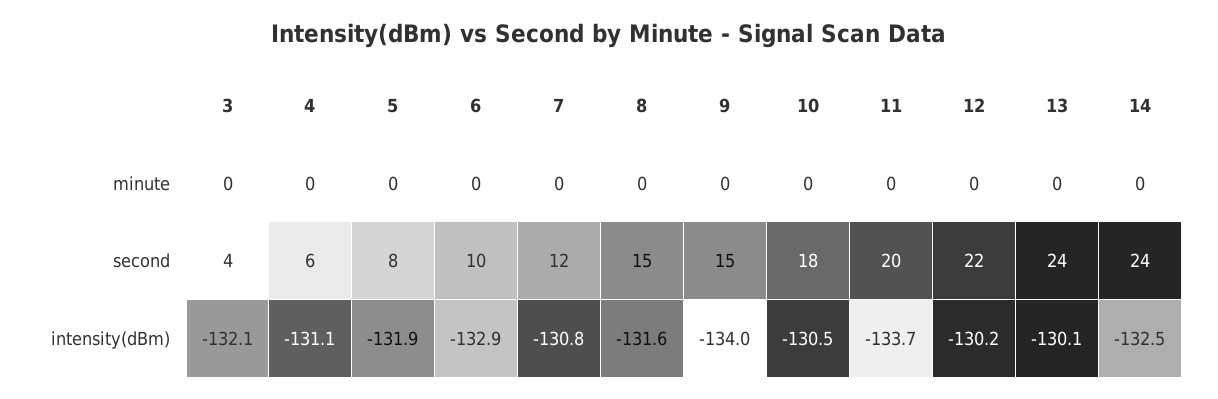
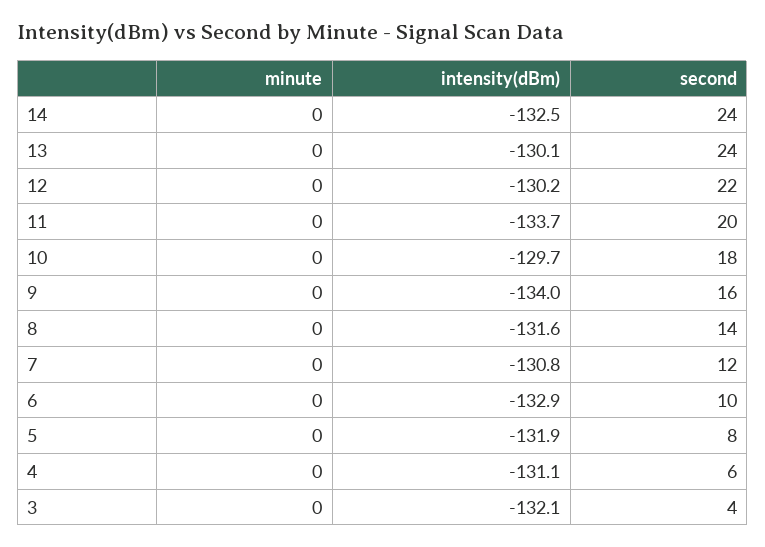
  {
    "3": {
      "minute": 0,
      "second": 4,
      "intensity(dBm)": -132.1
    },
    "4": {
      "minute": 0,
      "second": 6,
      "intensity(dBm)": -131.1
    },
    "5": {
      "minute": 0,
      "second": 8,
      "intensity(dBm)": -131.9
    },
    "6": {
      "minute": 0,
      "second": 10,
      "intensity(dBm)": -132.9
    },
    "7": {
      "minute": 0,
      "second": 12,
      "intensity(dBm)": -130.8
    },
    "8": {
      "minute": 0,
-     "second": 15,
+     "second": 14,
      "intensity(dBm)": -131.6
    },
    "9": {
      "minute": 0,
-     "second": 15,
+     "second": 16,
      "intensity(dBm)": -134
    },
    "10": {
      "minute": 0,
      "second": 18,
-     "intensity(dBm)": -130.5
+     "intensity(dBm)": -129.7
    },
    "11": {
      "minute": 0,
      "second": 20,
      "intensity(dBm)": -133.7
    },
    "12": {
      "minute": 0,
      "second": 22,
      "intensity(dBm)": -130.2
    },
    "13": {
      "minute": 0,
      "second": 24,
      "intensity(dBm)": -130.1
    },
    "14": {
      "minute": 0,
      "second": 24,
      "intensity(dBm)": -132.5
    }
  }

